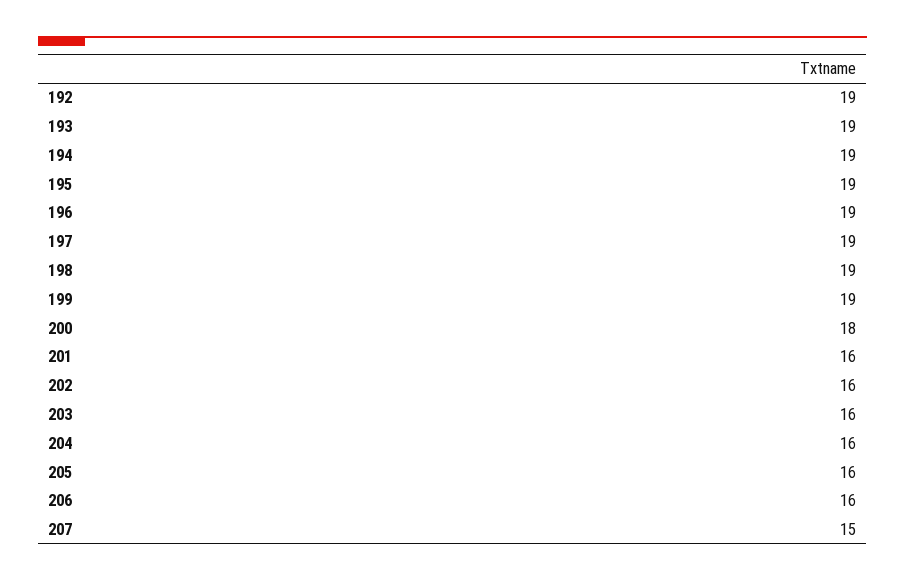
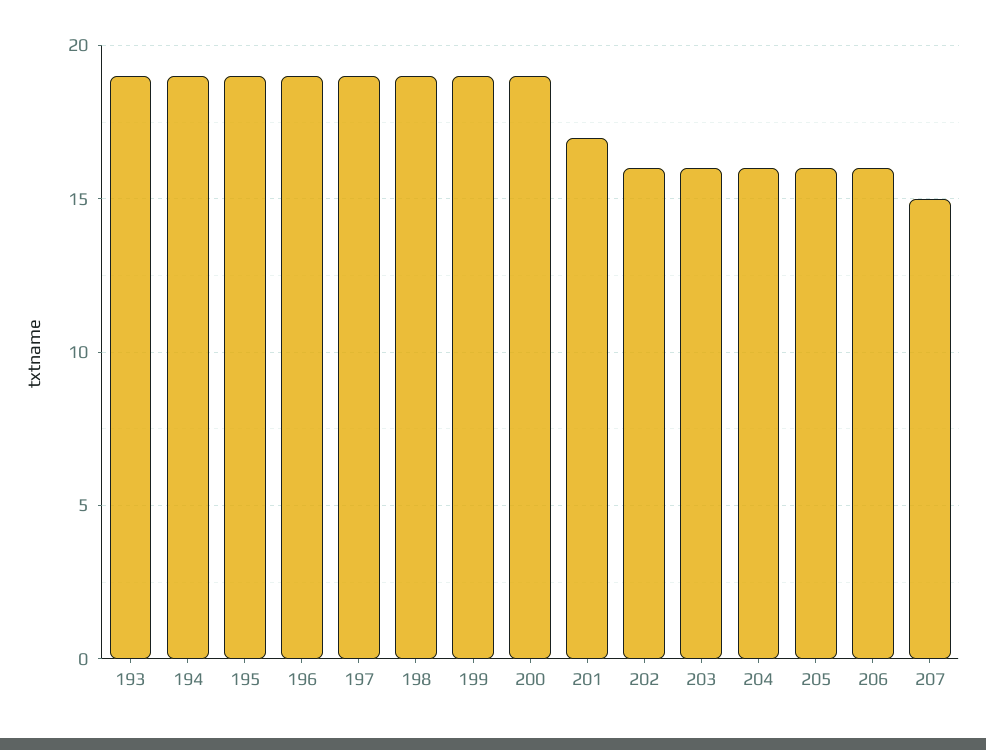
  {
-   "192": 19,
    "193": 19,
    "194": 19,
    "195": 19,
    "196": 19,
    "197": 19,
    "198": 19,
    "199": 19,
-   "200": 18,
+   "200": 19,
-   "201": 16,
+   "201": 17,
    "202": 16,
    "203": 16,
    "204": 16,
    "205": 16,
    "206": 16,
    "207": 15
  }

